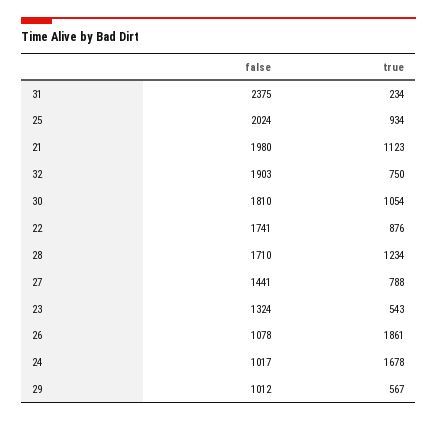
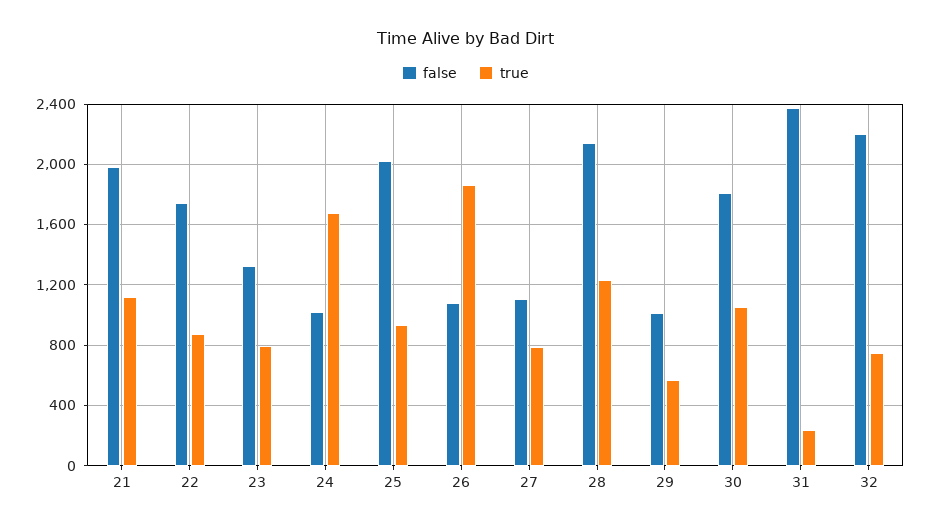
  {
    "false": {
      "31": 2375,
      "25": 2024,
      "21": 1980,
-     "32": 1903,
+     "32": 2200,
      "30": 1810,
      "22": 1741,
-     "28": 1710,
+     "28": 2150,
-     "27": 1441,
+     "27": 1100,
      "23": 1324,
      "26": 1078,
      "24": 1017,
      "29": 1012
    },
    "true": {
      "31": 234,
      "25": 934,
      "21": 1123,
      "32": 750,
      "30": 1054,
      "22": 876,
      "28": 1234,
      "27": 788,
-     "23": 543,
+     "23": 800,
      "26": 1861,
      "24": 1678,
      "29": 567
    }
  }

